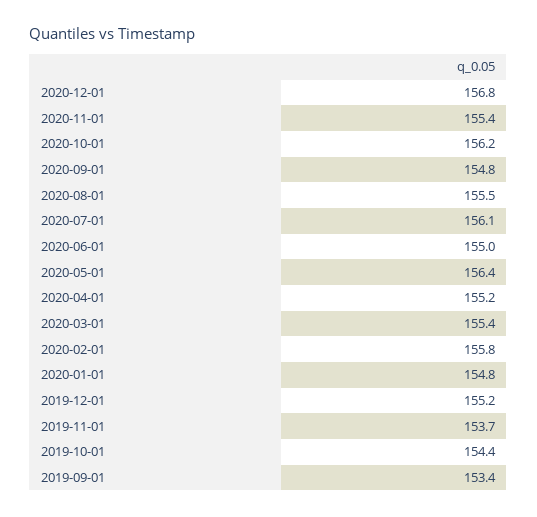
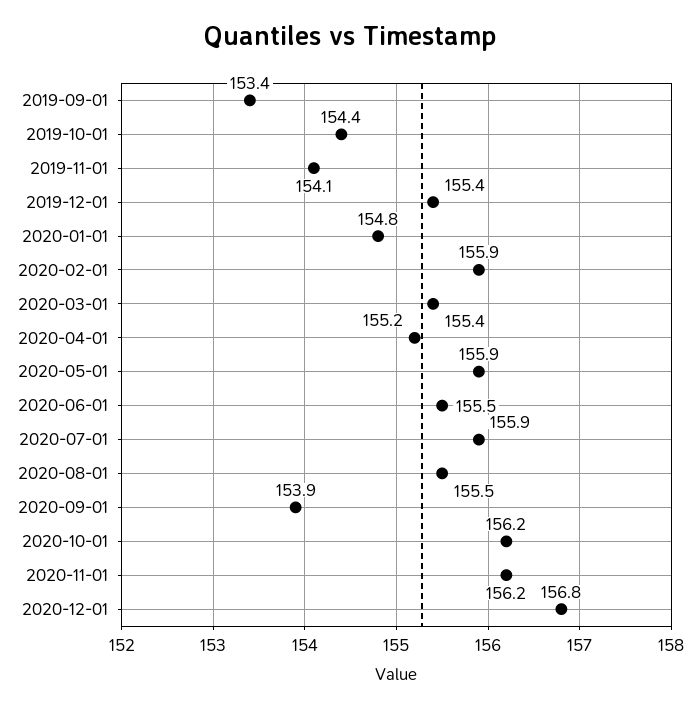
  {
    "2020-12-01": 156.8,
-   "2020-11-01": 155.4,
+   "2020-11-01": 156.2,
    "2020-10-01": 156.2,
-   "2020-09-01": 154.8,
+   "2020-09-01": 153.9,
    "2020-08-01": 155.5,
-   "2020-07-01": 156.1,
+   "2020-07-01": 155.9,
-   "2020-06-01": 155,
+   "2020-06-01": 155.5,
-   "2020-05-01": 156.4,
+   "2020-05-01": 155.9,
    "2020-04-01": 155.2,
    "2020-03-01": 155.4,
-   "2020-02-01": 155.8,
+   "2020-02-01": 155.9,
    "2020-01-01": 154.8,
-   "2019-12-01": 155.2,
+   "2019-12-01": 155.4,
-   "2019-11-01": 153.7,
+   "2019-11-01": 154.1,
    "2019-10-01": 154.4,
    "2019-09-01": 153.4
  }

